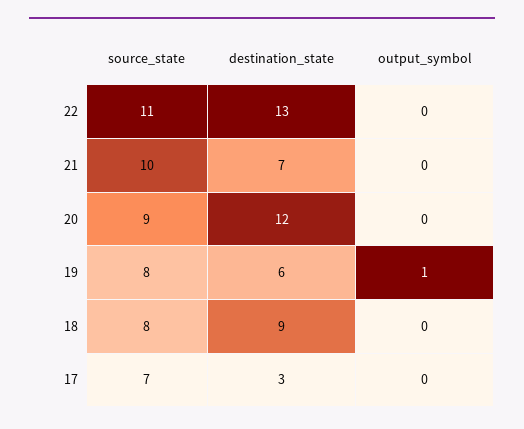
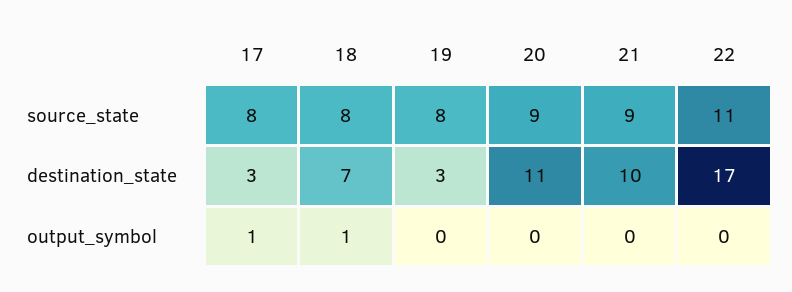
  {
    "source_state": {
      "22": 11,
-     "21": 10,
+     "21": 9,
      "20": 9,
      "19": 8,
      "18": 8,
-     "17": 7
+     "17": 8
    },
    "destination_state": {
-     "22": 13,
+     "22": 17,
-     "21": 7,
+     "21": 10,
-     "20": 12,
+     "20": 11,
-     "19": 6,
+     "19": 3,
-     "18": 9,
+     "18": 7,
      "17": 3
    },
    "output_symbol": {
      "22": 0,
      "21": 0,
      "20": 0,
-     "19": 1,
+     "19": 0,
-     "18": 0,
+     "18": 1,
-     "17": 0
+     "17": 1
    }
  }

